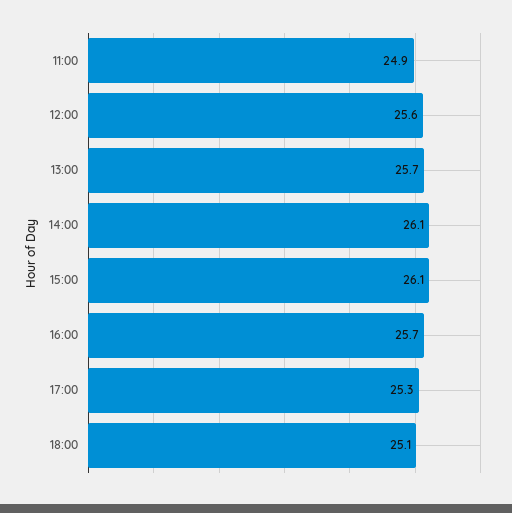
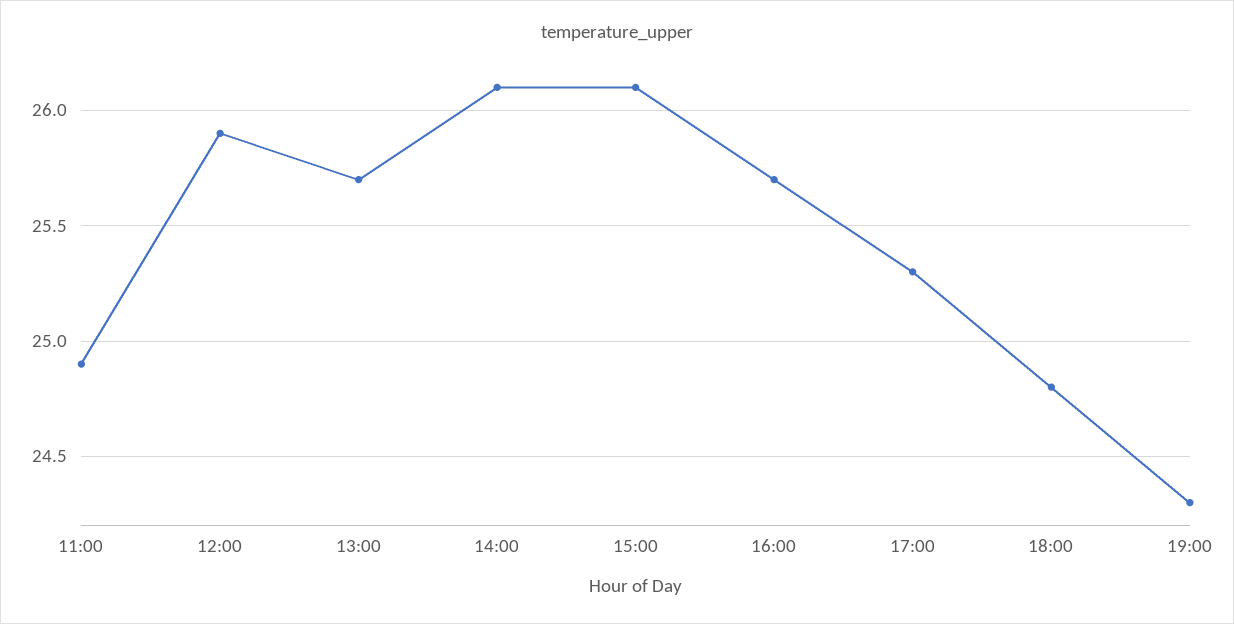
  {
    "11:00": 24.9,
-   "12:00": 25.6,
+   "12:00": 25.9,
    "13:00": 25.7,
    "14:00": 26.1,
    "15:00": 26.1,
    "16:00": 25.7,
    "17:00": 25.3,
-   "18:00": 25.1
+   "18:00": 24.8,
+   "19:00": 24.3
  }

